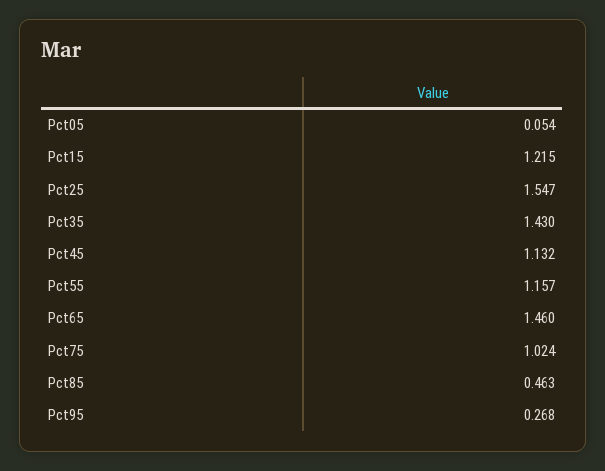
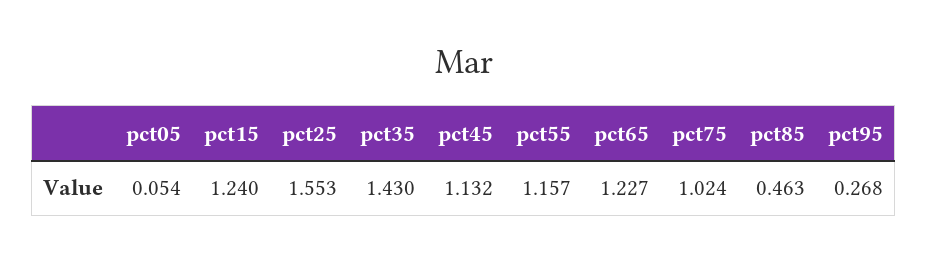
  {
    "Pct05": 0.054,
-   "Pct15": 1.215,
+   "Pct15": 1.24,
-   "Pct25": 1.547,
+   "Pct25": 1.553,
    "Pct35": 1.43,
    "Pct45": 1.132,
    "Pct55": 1.157,
-   "Pct65": 1.46,
+   "Pct65": 1.227,
    "Pct75": 1.024,
    "Pct85": 0.463,
    "Pct95": 0.268
  }

